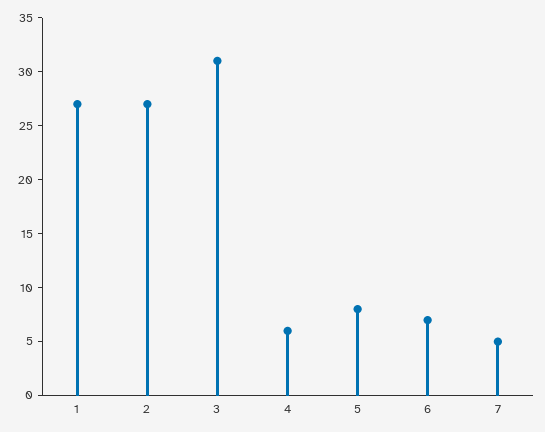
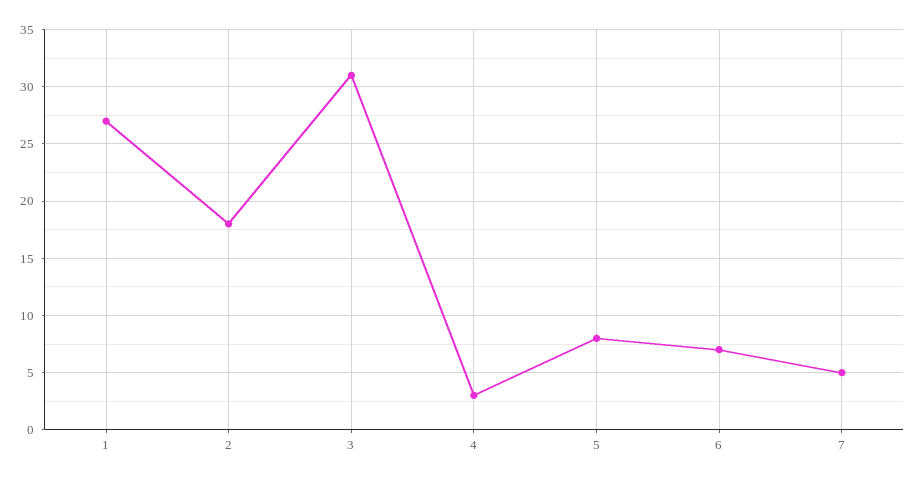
  {
    "1": 27,
-   "2": 27,
+   "2": 18,
    "3": 31,
-   "4": 6,
+   "4": 3,
    "5": 8,
    "6": 7,
    "7": 5
  }

